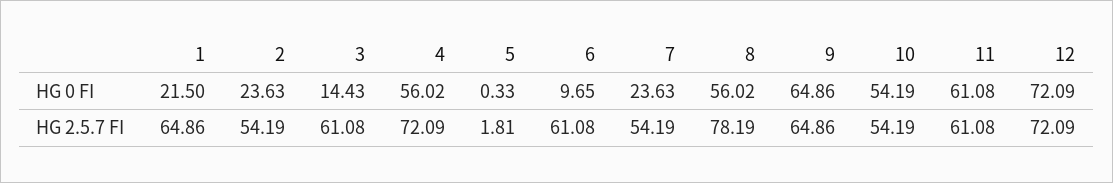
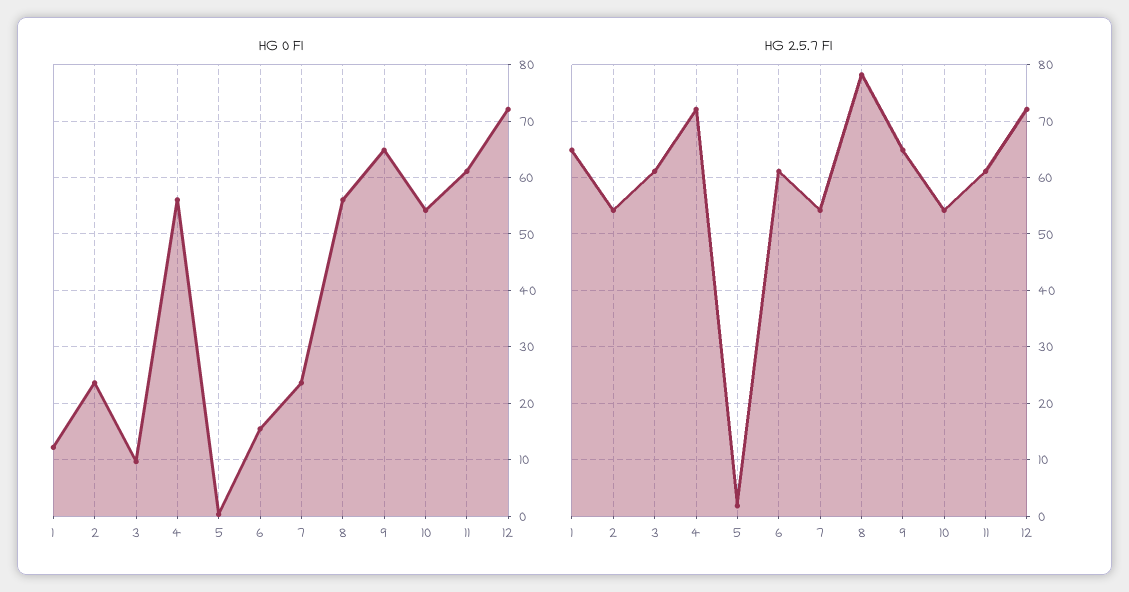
  {
    "HG 0 FI": {
-     "1": 21.5,
+     "1": 12,
      "2": 23.63,
-     "3": 14.43,
+     "3": 10,
      "4": 56.02,
      "5": 0.33,
-     "6": 9.65,
+     "6": 16,
      "7": 23.63,
      "8": 56.02,
      "9": 64.86,
      "10": 54.19,
      "11": 61.08,
      "12": 72.09
    },
    "HG 2.5.7 FI": {
      "1": 64.86,
      "2": 54.19,
      "3": 61.08,
      "4": 72.09,
      "5": 1.81,
      "6": 61.08,
      "7": 54.19,
      "8": 78.19,
      "9": 64.86,
      "10": 54.19,
      "11": 61.08,
      "12": 72.09
    }
  }

